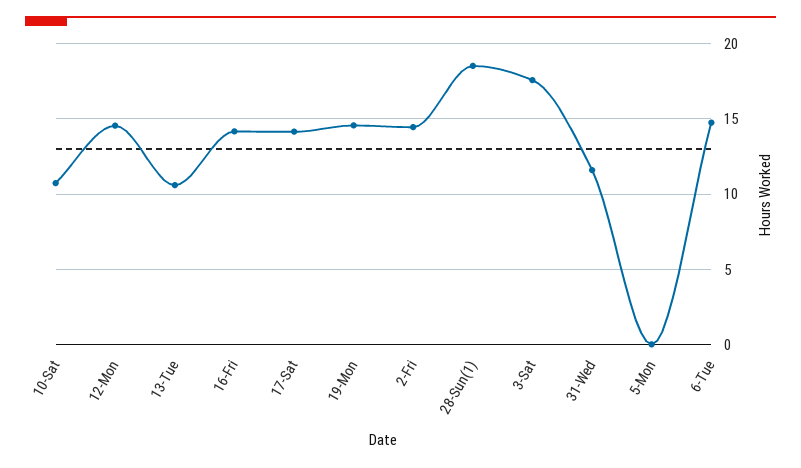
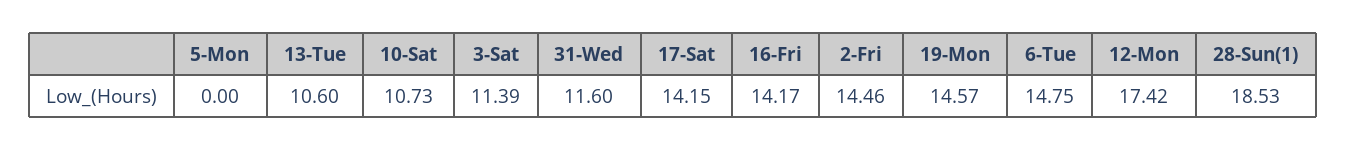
  {
    "10-Sat": 10.73,
-   "12-Mon": 14.5,
+   "12-Mon": 17.42,
    "13-Tue": 10.6,
    "16-Fri": 14.17,
    "17-Sat": 14.15,
    "19-Mon": 14.57,
    "2-Fri": 14.46,
    "28-Sun(1)": 18.53,
-   "3-Sat": 17.5,
+   "3-Sat": 11.39,
    "31-Wed": 11.6,
    "5-Mon": 0,
    "6-Tue": 14.75
  }

